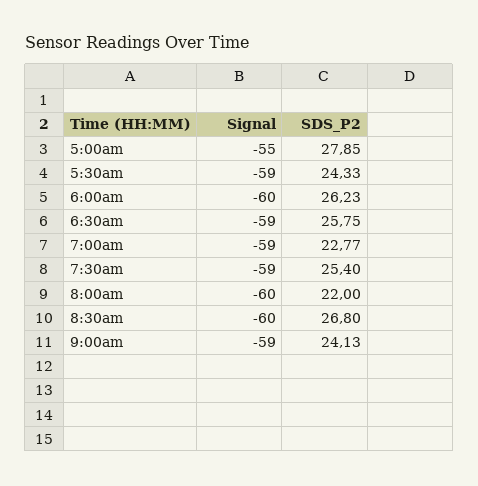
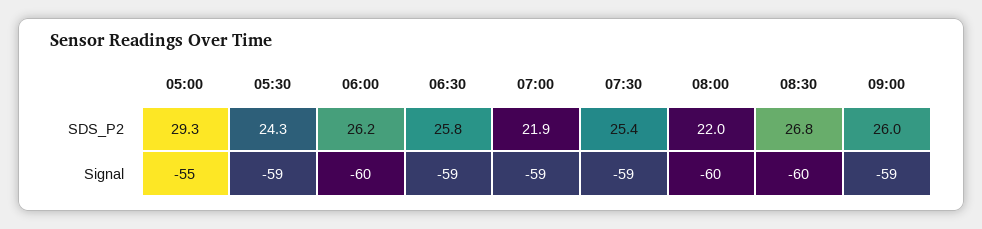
  {
    "Signal": {
      "5:00am": -55,
      "5:30am": -59,
      "6:00am": -60,
      "6:30am": -59,
      "7:00am": -59,
      "7:30am": -59,
      "8:00am": -60,
      "8:30am": -60,
      "9:00am": -59
    },
    "SDS_P2": {
-     "5:00am": 27.85,
+     "5:00am": 29.3,
      "5:30am": 24.33,
      "6:00am": 26.23,
      "6:30am": 25.75,
-     "7:00am": 22.77,
+     "7:00am": 21.9,
      "7:30am": 25.4,
      "8:00am": 22,
      "8:30am": 26.8,
-     "9:00am": 24.13
+     "9:00am": 26
    }
  }

